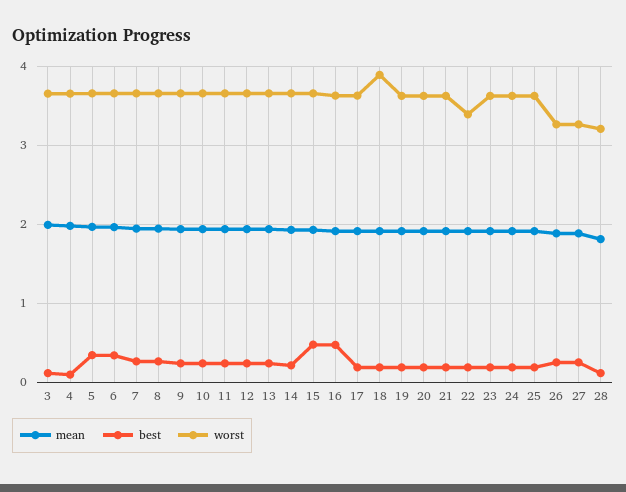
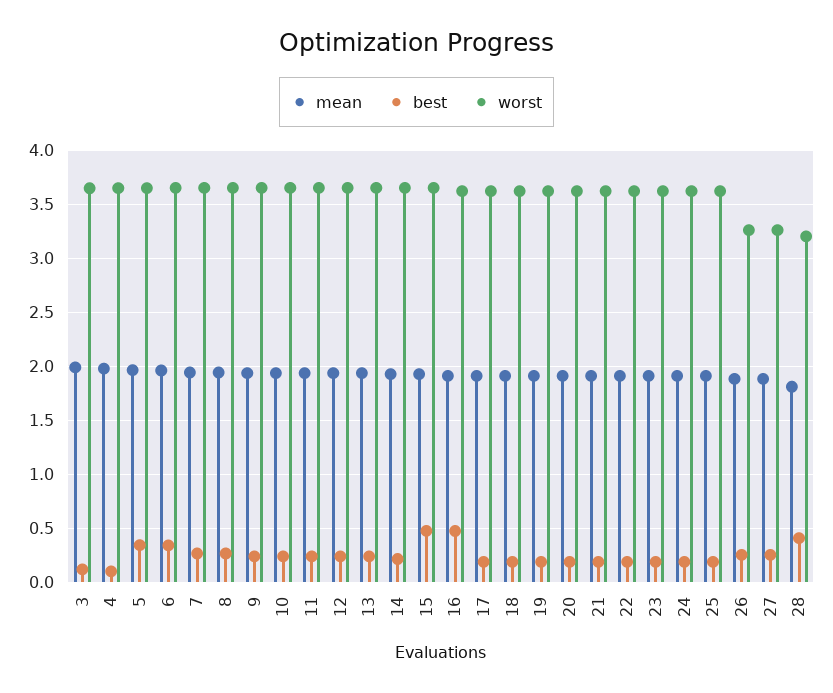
  {
    "mean": {
      "3": 2,
      "4": 2,
      "5": 2,
      "6": 2,
      "7": 1.9,
      "8": 1.9,
      "9": 1.9,
      "10": 1.9,
      "11": 1.9,
      "12": 1.9,
      "13": 1.9,
      "14": 1.9,
      "15": 1.9,
      "16": 1.9,
      "17": 1.9,
      "18": 1.9,
      "19": 1.9,
      "20": 1.9,
      "21": 1.9,
      "22": 1.9,
      "23": 1.9,
      "24": 1.9,
      "25": 1.9,
      "26": 1.9,
      "27": 1.9,
      "28": 1.8
    },
    "best": {
      "3": 0.1,
      "4": 0.1,
      "5": 0.3,
      "6": 0.3,
      "7": 0.3,
      "8": 0.3,
      "9": 0.2,
      "10": 0.2,
      "11": 0.2,
      "12": 0.2,
      "13": 0.2,
      "14": 0.2,
      "15": 0.5,
      "16": 0.5,
      "17": 0.2,
      "18": 0.2,
      "19": 0.2,
      "20": 0.2,
      "21": 0.2,
      "22": 0.2,
      "23": 0.2,
      "24": 0.2,
      "25": 0.2,
      "26": 0.3,
      "27": 0.3,
-     "28": 0.1
+     "28": 0.4
    },
    "worst": {
      "3": 3.7,
      "4": 3.7,
      "5": 3.7,
      "6": 3.7,
      "7": 3.7,
      "8": 3.7,
      "9": 3.7,
      "10": 3.7,
      "11": 3.7,
      "12": 3.7,
      "13": 3.7,
      "14": 3.7,
      "15": 3.7,
      "16": 3.6,
      "17": 3.6,
-     "18": 3.9,
+     "18": 3.6,
      "19": 3.6,
      "20": 3.6,
      "21": 3.6,
-     "22": 3.4,
+     "22": 3.6,
      "23": 3.6,
      "24": 3.6,
      "25": 3.6,
      "26": 3.3,
      "27": 3.3,
      "28": 3.2
    }
  }

